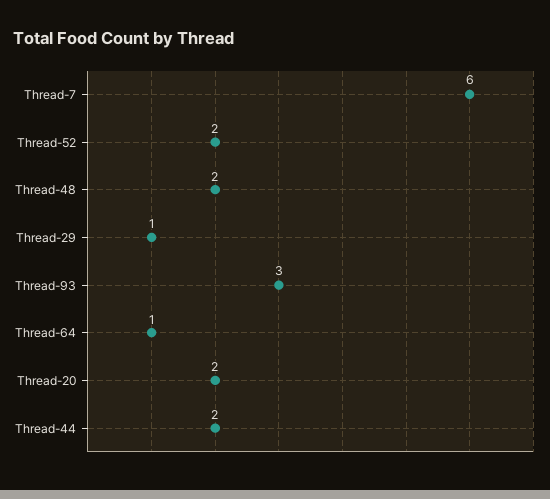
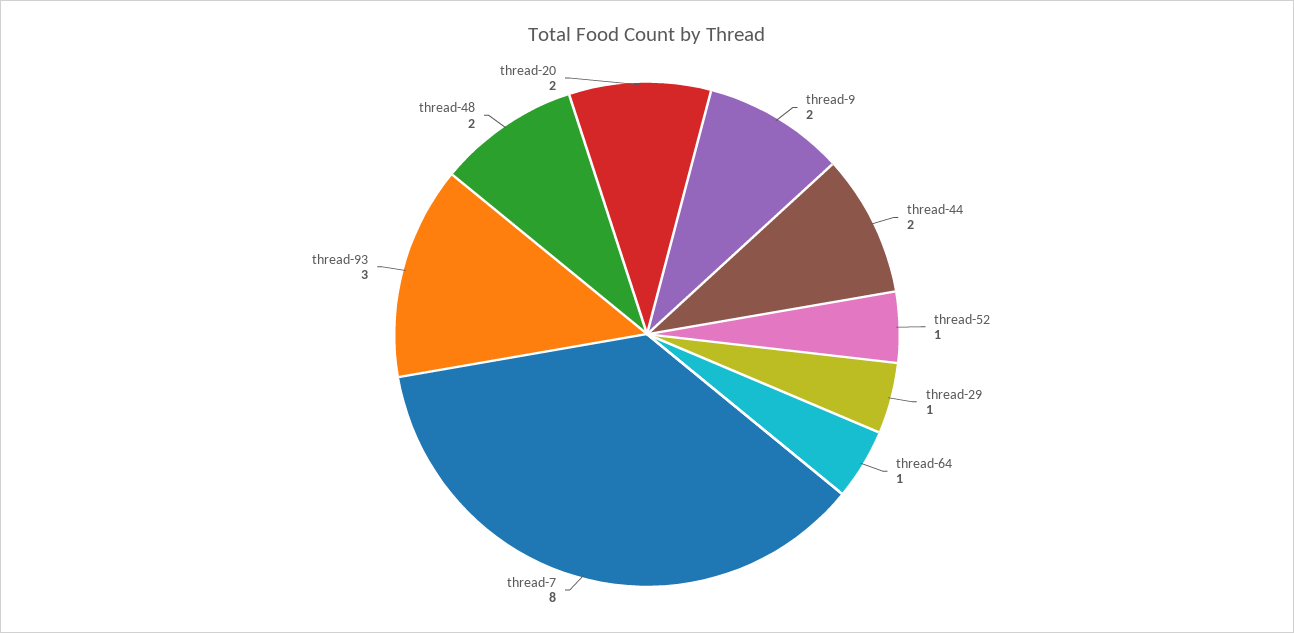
  {
-   "Thread-7": 6,
+   "Thread-7": 8,
-   "Thread-52": 2,
+   "Thread-52": 1,
    "Thread-48": 2,
    "Thread-29": 1,
    "Thread-93": 3,
    "Thread-64": 1,
    "Thread-20": 2,
-   "Thread-44": 2
+   "Thread-44": 2,
+   "thread-9": 2
  }

